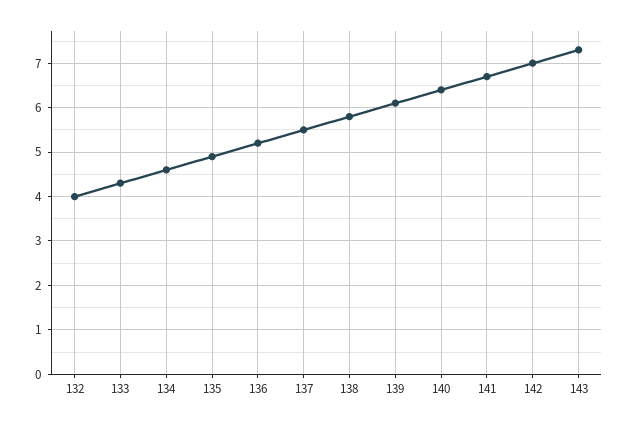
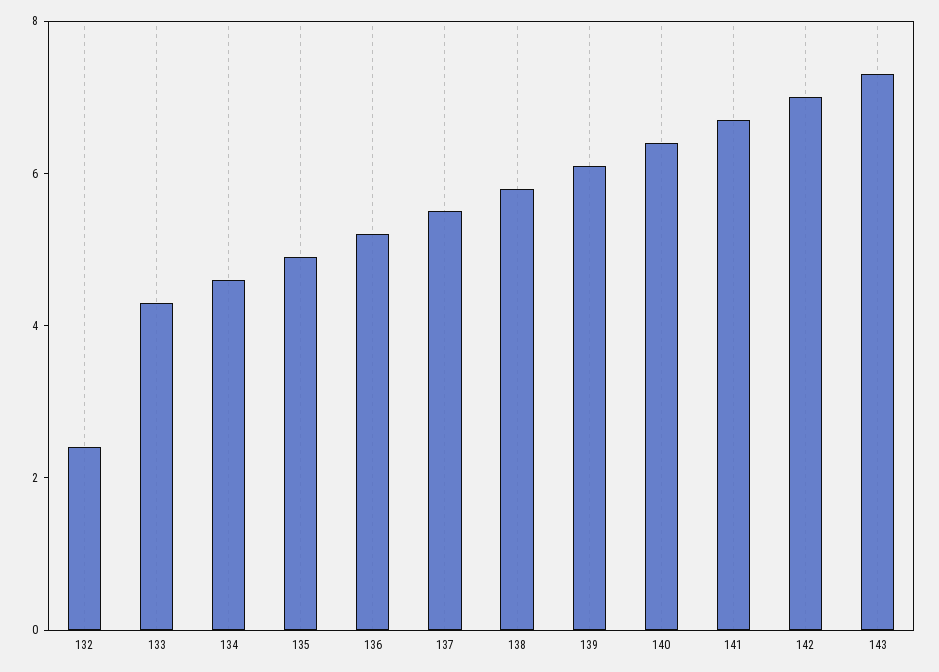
  {
-   "132": 4,
+   "132": 2.5,
    "133": 4.5,
    "134": 4.5,
    "135": 5,
    "136": 5,
    "137": 5.5,
    "138": 6,
    "139": 6,
    "140": 6.5,
    "141": 6.5,
    "142": 7,
    "143": 7.5
  }

